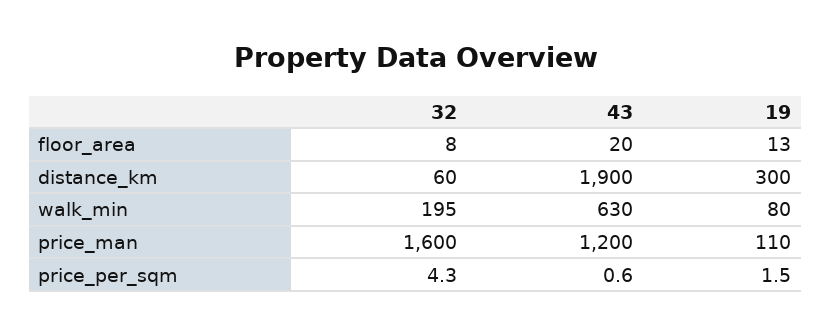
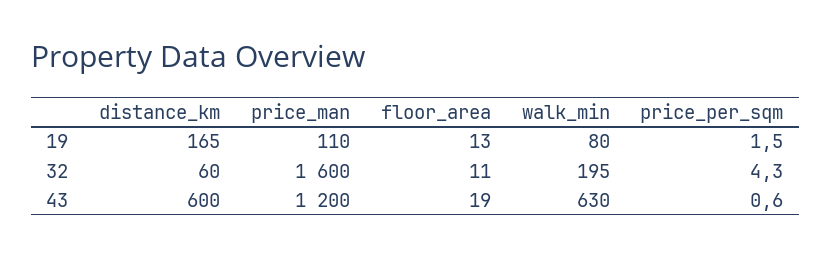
  {
    "32": {
-     "floor_area": 8,
+     "floor_area": 11,
      "distance_km": 60,
      "walk_min": 195,
      "price_man": 1600,
      "price_per_sqm": 4.3
    },
    "43": {
-     "floor_area": 20,
+     "floor_area": 19,
-     "distance_km": 1900,
+     "distance_km": 600,
      "walk_min": 630,
      "price_man": 1200,
      "price_per_sqm": 0.6
    },
    "19": {
      "floor_area": 13,
-     "distance_km": 300,
+     "distance_km": 165,
      "walk_min": 80,
      "price_man": 110,
      "price_per_sqm": 1.5
    }
  }

